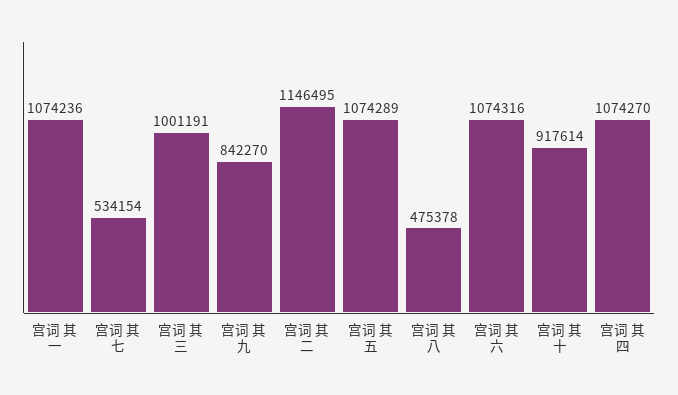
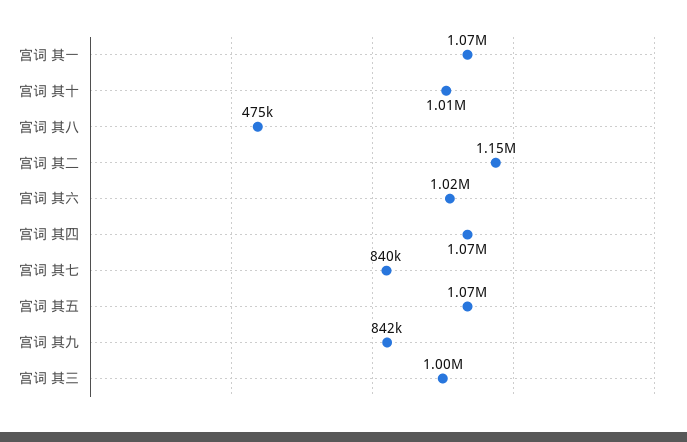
  {
    "宫词 其一": 1074236,
-   "宫词 其七": 534154,
+   "宫词 其七": 840000,
    "宫词 其三": 1001191,
    "宫词 其九": 842270,
    "宫词 其二": 1146495,
    "宫词 其五": 1074289,
    "宫词 其八": 475378,
-   "宫词 其六": 1074316,
+   "宫词 其六": 1020000,
-   "宫词 其十": 917614,
+   "宫词 其十": 1010000,
    "宫词 其四": 1074270
  }

